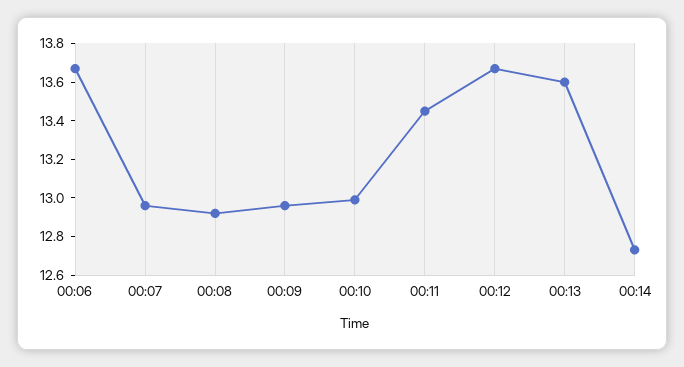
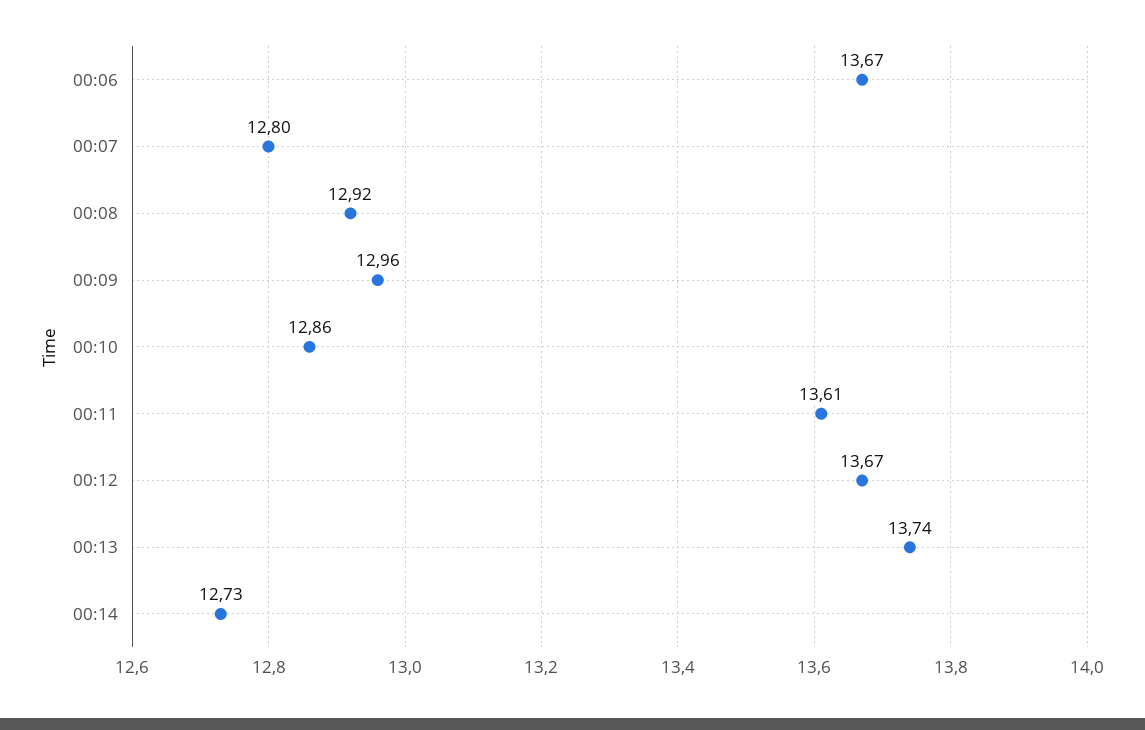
  {
    "00:06": 13.67,
-   "00:07": 12.95,
+   "00:07": 12.8,
    "00:08": 12.92,
    "00:09": 12.96,
-   "00:10": 13,
+   "00:10": 12.86,
-   "00:11": 13.45,
+   "00:11": 13.61,
    "00:12": 13.67,
-   "00:13": 13.6,
+   "00:13": 13.74,
    "00:14": 12.73
  }

